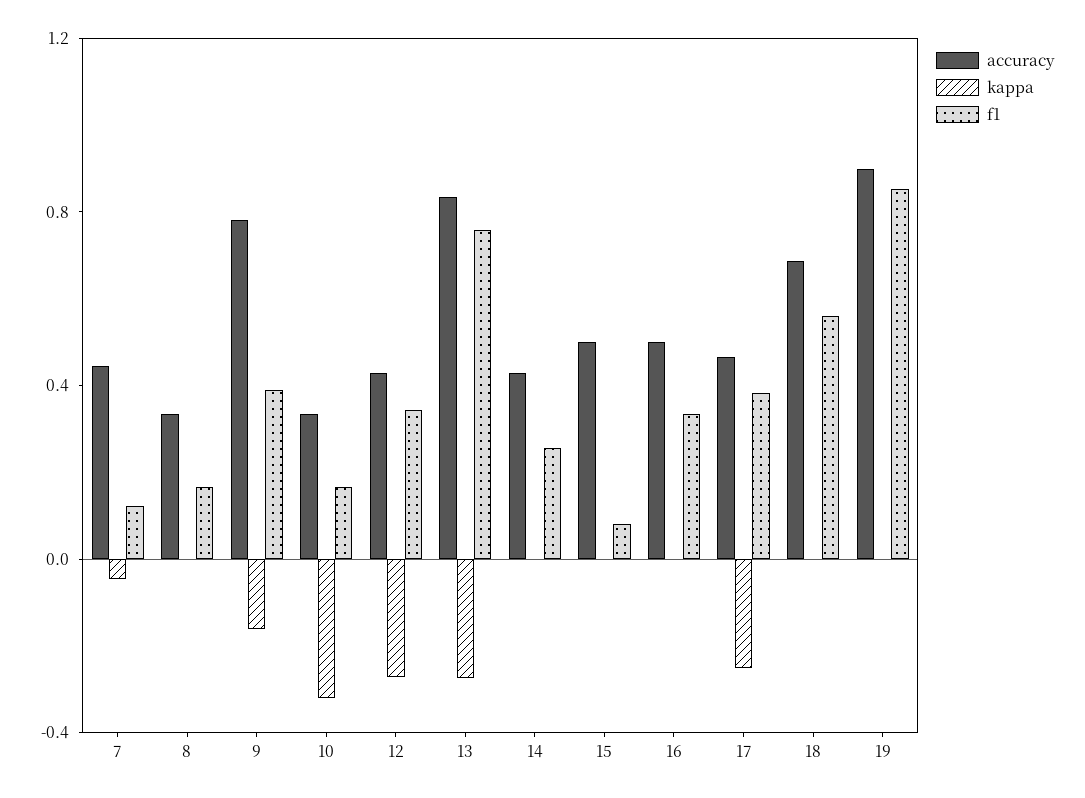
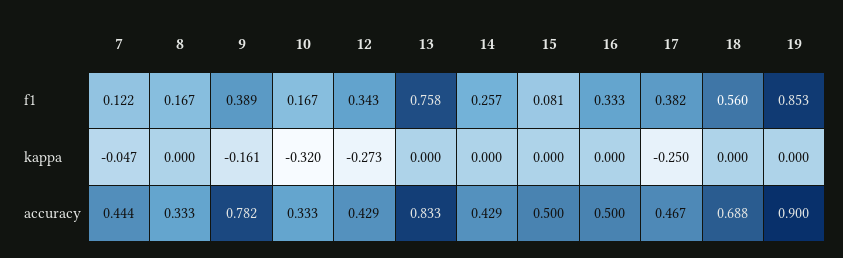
  {
    "accuracy": {
      "7": 0.444,
      "8": 0.333,
      "9": 0.782,
      "10": 0.333,
      "12": 0.429,
      "13": 0.833,
      "14": 0.429,
      "15": 0.5,
      "16": 0.5,
      "17": 0.467,
      "18": 0.688,
      "19": 0.9
    },
    "kappa": {
      "7": -0.047,
      "8": 0,
      "9": -0.161,
      "10": -0.32,
      "12": -0.273,
-     "13": -0.3,
+     "13": 0,
      "14": 0,
      "15": 0,
      "16": 0,
      "17": -0.25,
      "18": 0,
      "19": 0
    },
    "f1": {
      "7": 0.122,
      "8": 0.167,
      "9": 0.389,
      "10": 0.167,
      "12": 0.343,
      "13": 0.758,
      "14": 0.257,
      "15": 0.081,
      "16": 0.333,
      "17": 0.382,
      "18": 0.56,
      "19": 0.853
    }
  }

